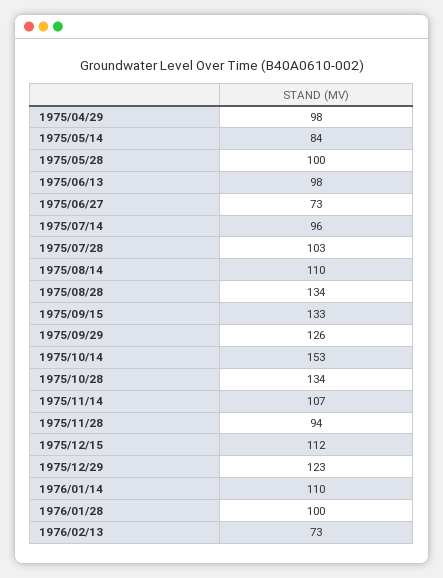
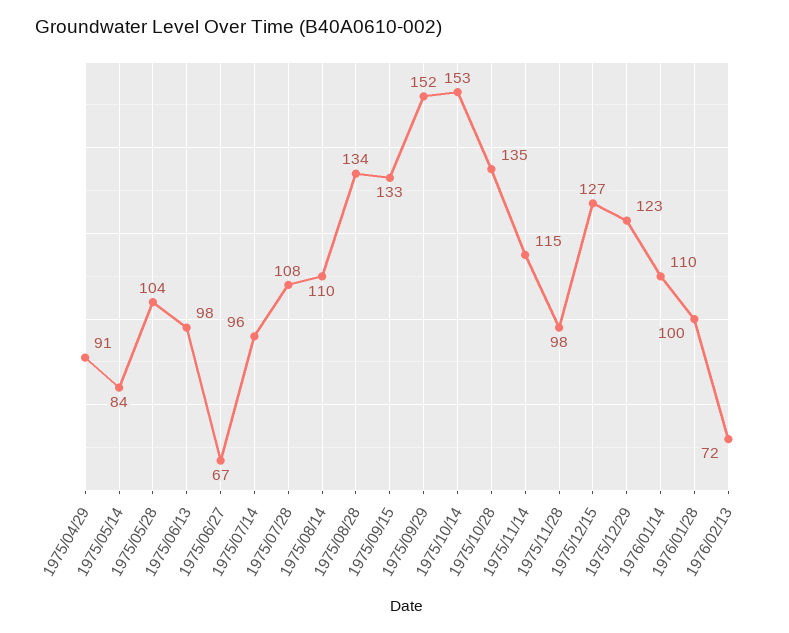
  {
-   "1975/04/29": 98,
+   "1975/04/29": 91,
    "1975/05/14": 84,
-   "1975/05/28": 100,
+   "1975/05/28": 104,
    "1975/06/13": 98,
-   "1975/06/27": 73,
+   "1975/06/27": 67,
    "1975/07/14": 96,
-   "1975/07/28": 103,
+   "1975/07/28": 108,
    "1975/08/14": 110,
    "1975/08/28": 134,
    "1975/09/15": 133,
-   "1975/09/29": 126,
+   "1975/09/29": 152,
    "1975/10/14": 153,
-   "1975/10/28": 134,
+   "1975/10/28": 135,
-   "1975/11/14": 107,
+   "1975/11/14": 115,
-   "1975/11/28": 94,
+   "1975/11/28": 98,
-   "1975/12/15": 112,
+   "1975/12/15": 127,
    "1975/12/29": 123,
    "1976/01/14": 110,
    "1976/01/28": 100,
-   "1976/02/13": 73
+   "1976/02/13": 72
  }

